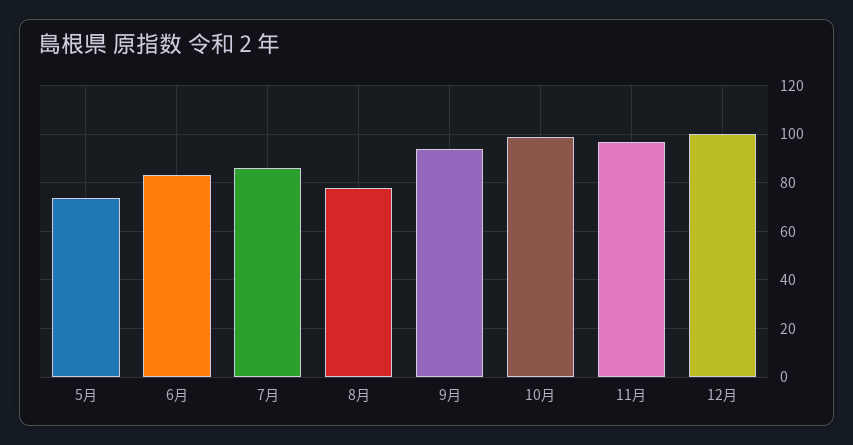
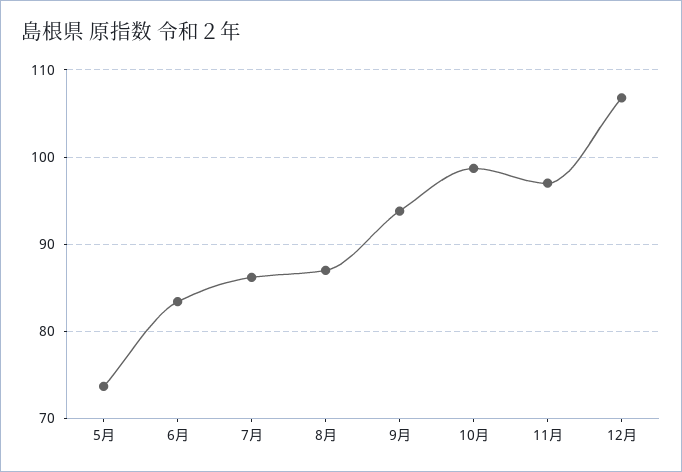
  {
    "5月": 74,
    "6月": 83,
    "7月": 86,
-   "8月": 77.5,
+   "8月": 87,
    "9月": 94,
    "10月": 99,
    "11月": 97,
-   "12月": 100
+   "12月": 107
  }

